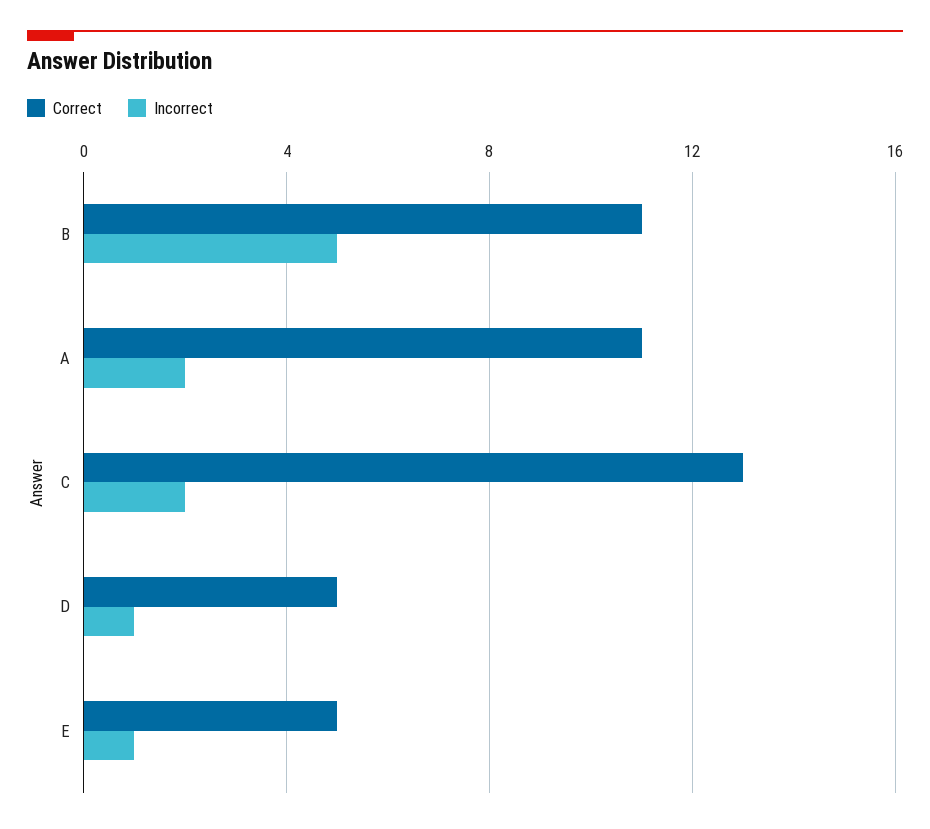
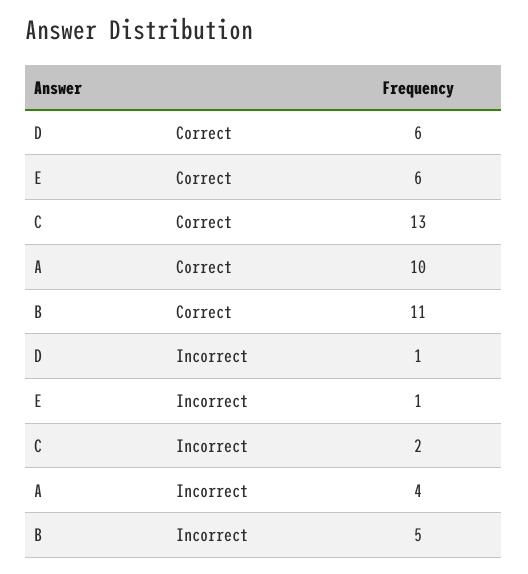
  {
    "Correct": {
      "B": 11,
-     "A": 11,
+     "A": 10,
      "C": 13,
-     "D": 5,
+     "D": 6,
-     "E": 5
+     "E": 6
    },
    "Incorrect": {
      "B": 5,
-     "A": 2,
+     "A": 4,
      "C": 2,
      "D": 1,
      "E": 1
    }
  }

